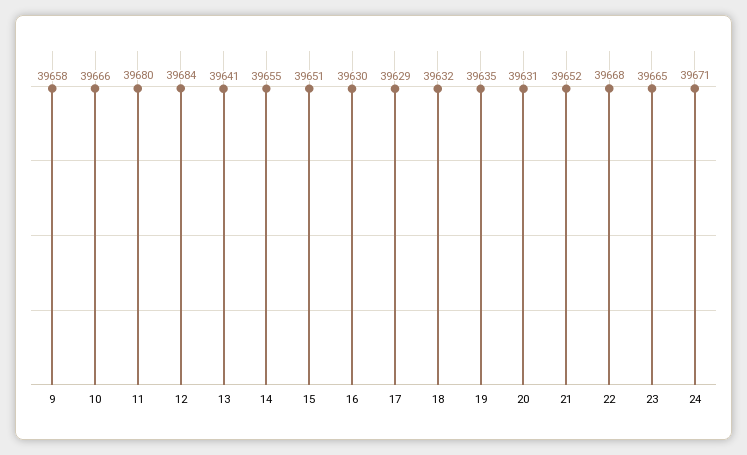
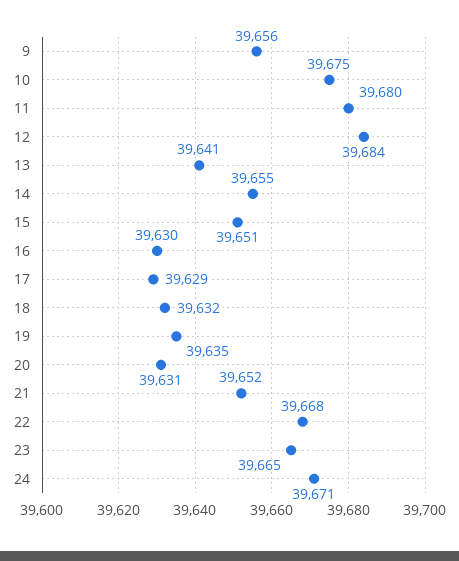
  {
-   "9": 39658,
+   "9": 39656,
-   "10": 39666,
+   "10": 39675,
    "11": 39680,
    "12": 39684,
    "13": 39641,
    "14": 39655,
    "15": 39651,
    "16": 39630,
    "17": 39629,
    "18": 39632,
    "19": 39635,
    "20": 39631,
    "21": 39652,
    "22": 39668,
    "23": 39665,
    "24": 39671
  }

